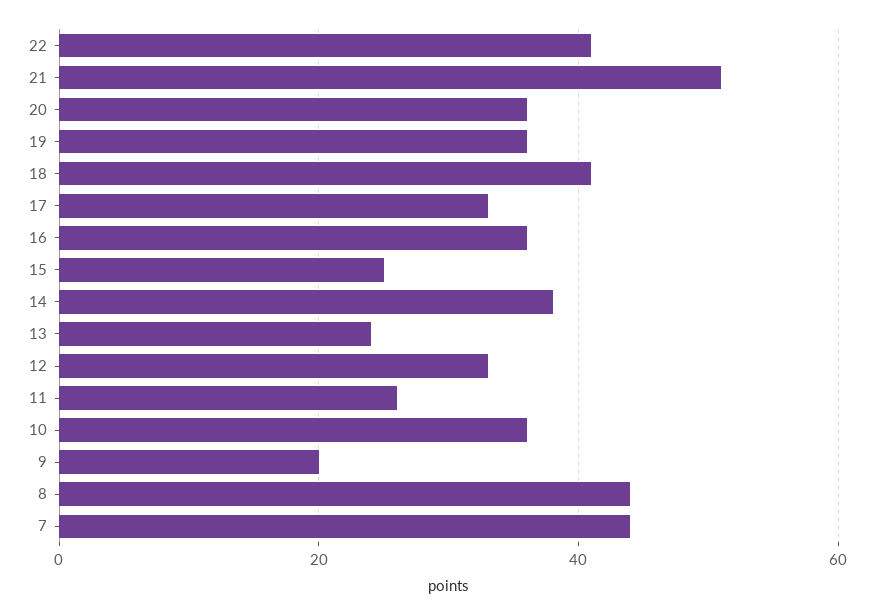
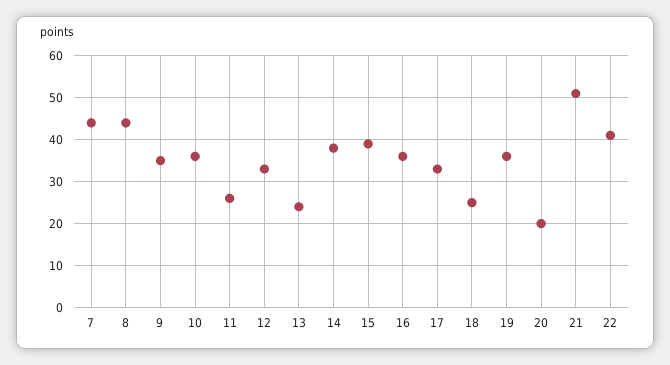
  {
    "22": 40,
    "21": 50,
-   "20": 35,
+   "20": 20,
    "19": 35,
-   "18": 40,
+   "18": 25,
    "17": 35,
    "16": 35,
-   "15": 25,
+   "15": 40,
    "14": 40,
    "13": 25,
    "12": 35,
    "11": 25,
    "10": 35,
-   "9": 20,
+   "9": 35,
    "8": 45,
    "7": 45
  }

